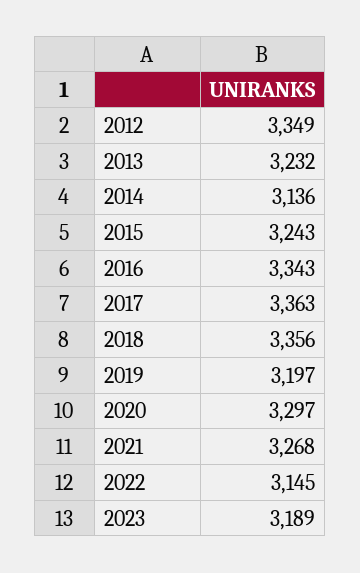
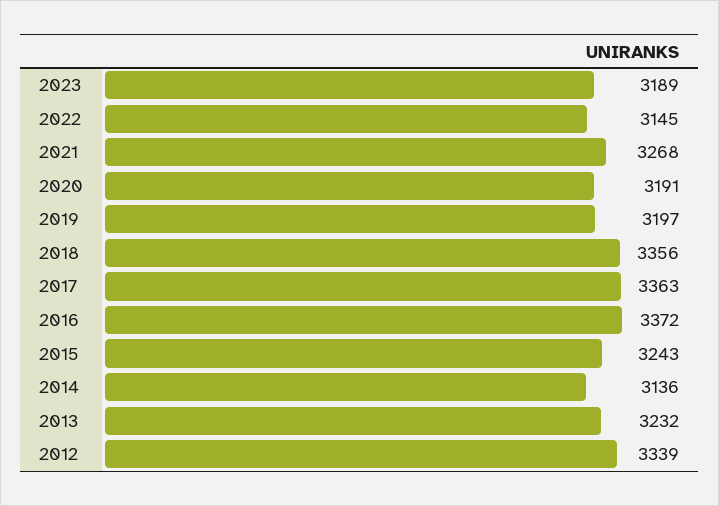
  {
-   "2012": 3349,
+   "2012": 3339,
    "2013": 3232,
    "2014": 3136,
    "2015": 3243,
-   "2016": 3343,
+   "2016": 3372,
    "2017": 3363,
    "2018": 3356,
    "2019": 3197,
-   "2020": 3297,
+   "2020": 3191,
    "2021": 3268,
    "2022": 3145,
    "2023": 3189
  }

